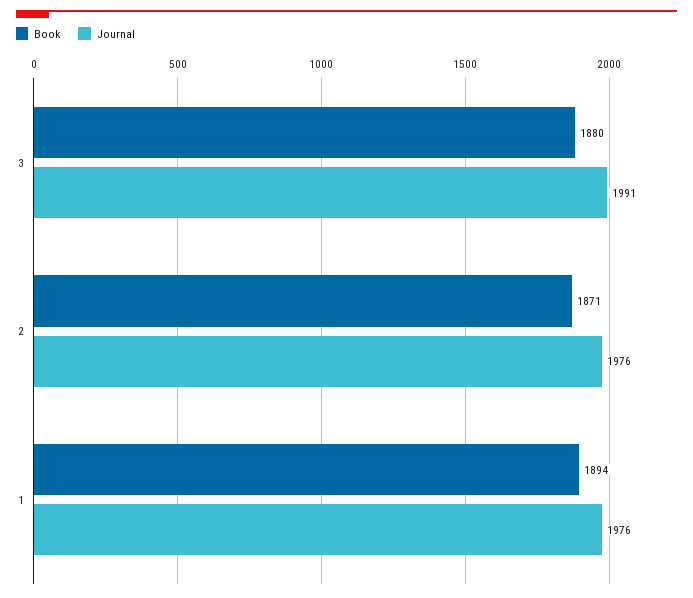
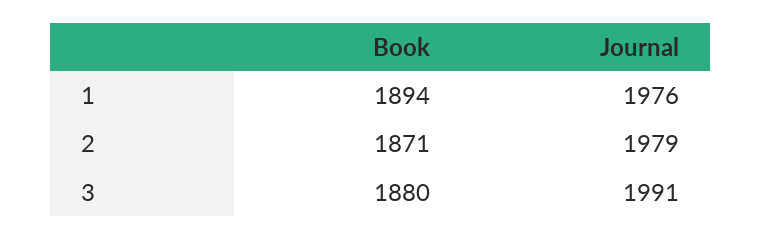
  {
    "Book": {
      "3": 1880,
      "2": 1871,
      "1": 1894
    },
    "Journal": {
      "3": 1991,
-     "2": 1976,
+     "2": 1979,
      "1": 1976
    }
  }

